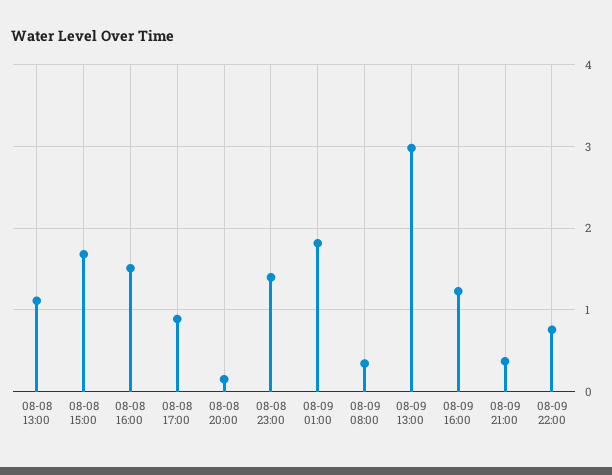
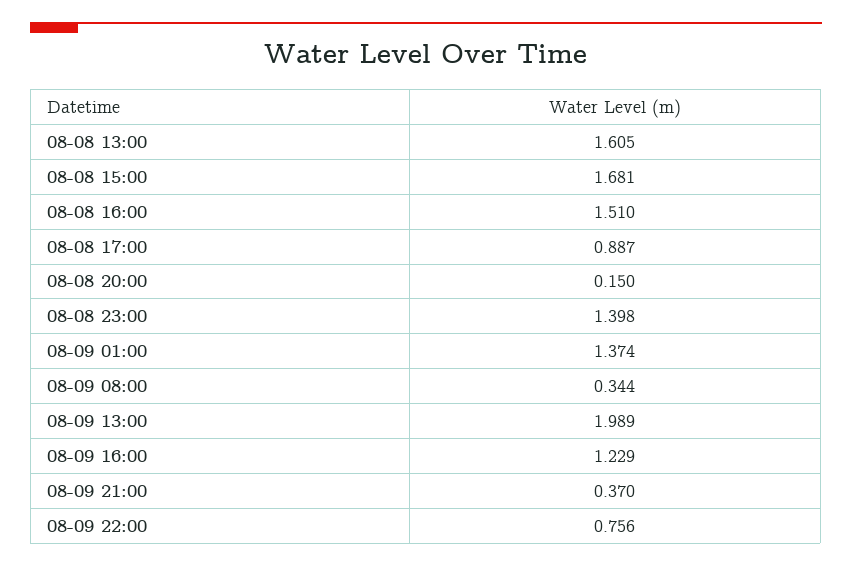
  {
-   "08-08 13:00": 1.1,
+   "08-08 13:00": 1.605,
    "08-08 15:00": 1.681,
    "08-08 16:00": 1.51,
    "08-08 17:00": 0.887,
    "08-08 20:00": 0.15,
    "08-08 23:00": 1.398,
-   "08-09 01:00": 1.8,
+   "08-09 01:00": 1.374,
    "08-09 08:00": 0.344,
-   "08-09 13:00": 3,
+   "08-09 13:00": 1.989,
    "08-09 16:00": 1.229,
    "08-09 21:00": 0.37,
    "08-09 22:00": 0.756
  }

